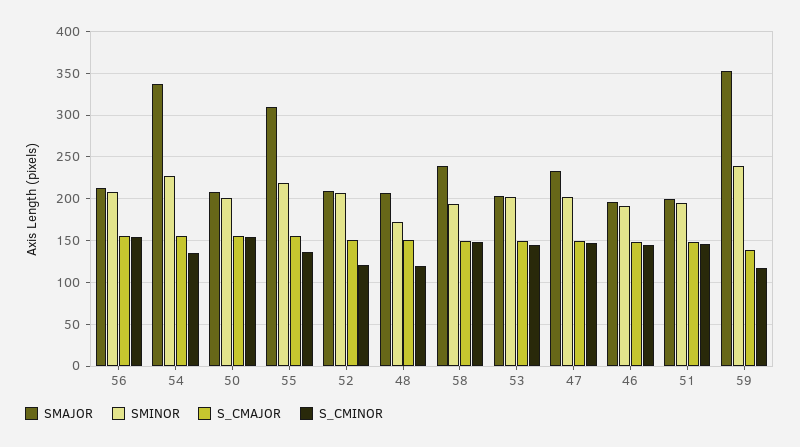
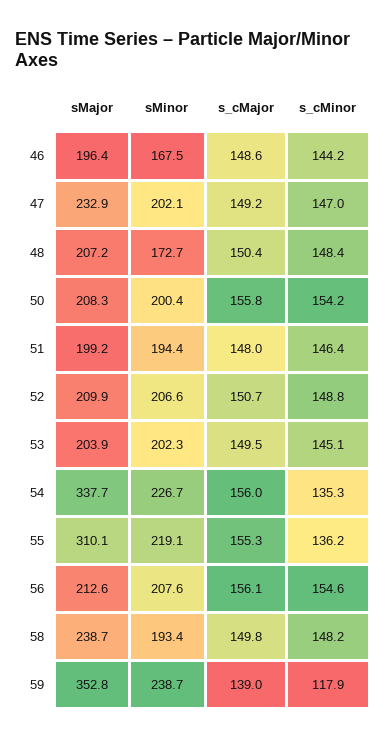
  {
    "SMAJOR": {
      "56": 212.6,
      "54": 337.7,
      "50": 208.3,
      "55": 310.1,
      "52": 209.9,
      "48": 207.2,
      "58": 238.7,
      "53": 203.9,
      "47": 232.9,
      "46": 196.4,
      "51": 199.2,
      "59": 352.8
    },
    "SMINOR": {
      "56": 207.6,
      "54": 226.7,
      "50": 200.4,
      "55": 219.1,
      "52": 206.6,
      "48": 172.7,
      "58": 193.4,
      "53": 202.3,
      "47": 202.1,
-     "46": 190,
+     "46": 167.5,
      "51": 194.4,
      "59": 238.7
    },
    "S_CMAJOR": {
      "56": 156.1,
      "54": 156,
      "50": 155.8,
      "55": 155.3,
      "52": 150.7,
      "48": 150.4,
      "58": 149.8,
      "53": 149.5,
      "47": 149.2,
      "46": 148.6,
      "51": 148,
      "59": 139
    },
    "S_CMINOR": {
      "56": 154.6,
      "54": 135.3,
      "50": 154.2,
      "55": 136.2,
-     "52": 120,
+     "52": 148.8,
-     "48": 120,
+     "48": 148.4,
      "58": 148.2,
      "53": 145.1,
      "47": 147,
      "46": 144.2,
      "51": 146.4,
      "59": 117.9
    }
  }

